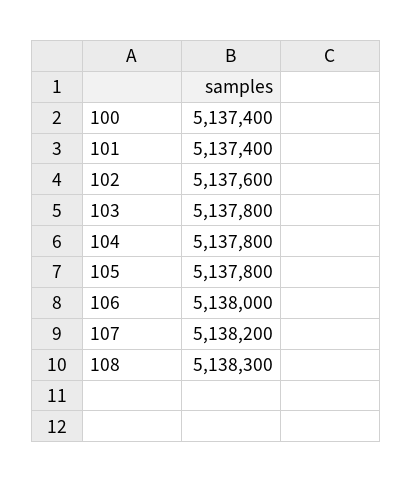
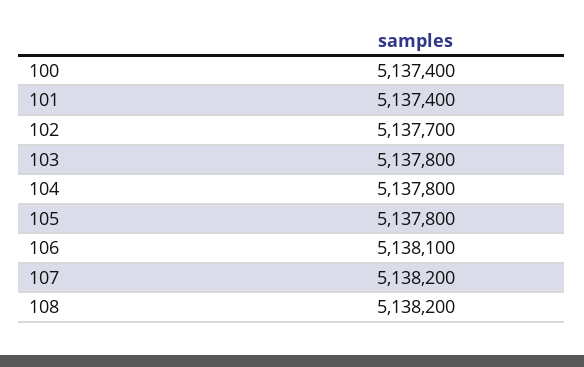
  {
    "100": 5137400,
    "101": 5137400,
-   "102": 5137600,
+   "102": 5137700,
    "103": 5137800,
    "104": 5137800,
    "105": 5137800,
-   "106": 5138000,
+   "106": 5138100,
    "107": 5138200,
-   "108": 5138300
+   "108": 5138200
  }

